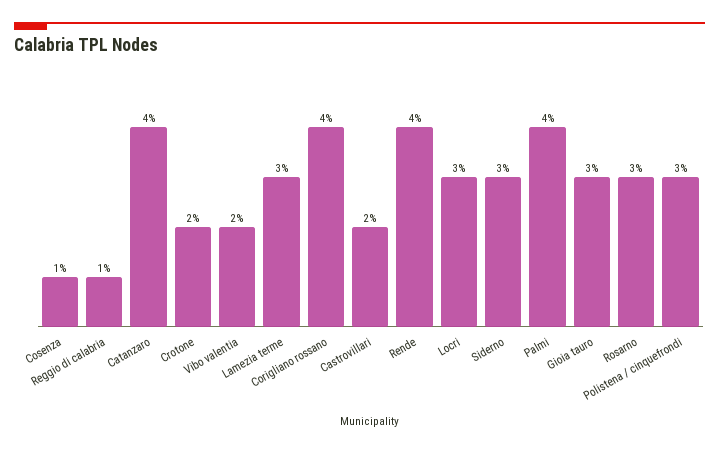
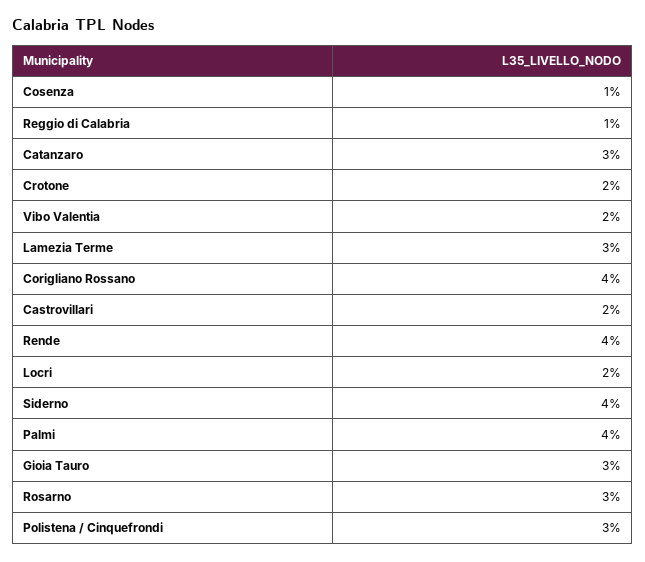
  {
    "Cosenza": 1,
    "Reggio di calabria": 1,
-   "Catanzaro": 4,
+   "Catanzaro": 3,
    "Crotone": 2,
    "Vibo valentia": 2,
    "Lamezia terme": 3,
    "Corigliano rossano": 4,
    "Castrovillari": 2,
    "Rende": 4,
-   "Locri": 3,
+   "Locri": 2,
-   "Siderno": 3,
+   "Siderno": 4,
    "Palmi": 4,
    "Gioia tauro": 3,
    "Rosarno": 3,
    "Polistena / cinquefrondi": 3
  }

